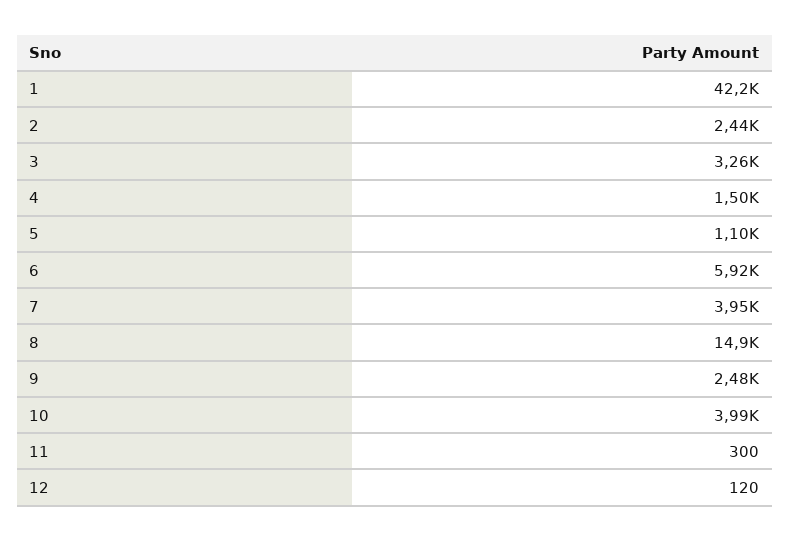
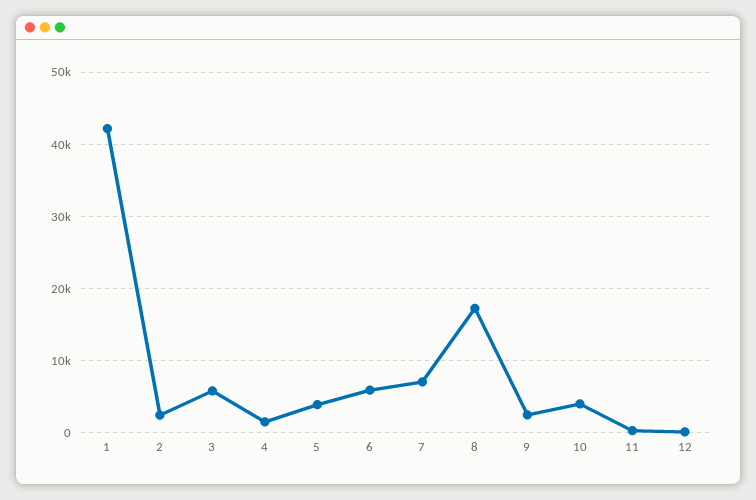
  {
    "1": 42200,
    "2": 2440,
-   "3": 3260,
+   "3": 6000,
    "4": 1500,
-   "5": 1100,
+   "5": 4000,
    "6": 5920,
-   "7": 3950,
+   "7": 7000,
-   "8": 14900,
+   "8": 17000,
    "9": 2480,
    "10": 3990,
    "11": 300,
    "12": 120
  }

